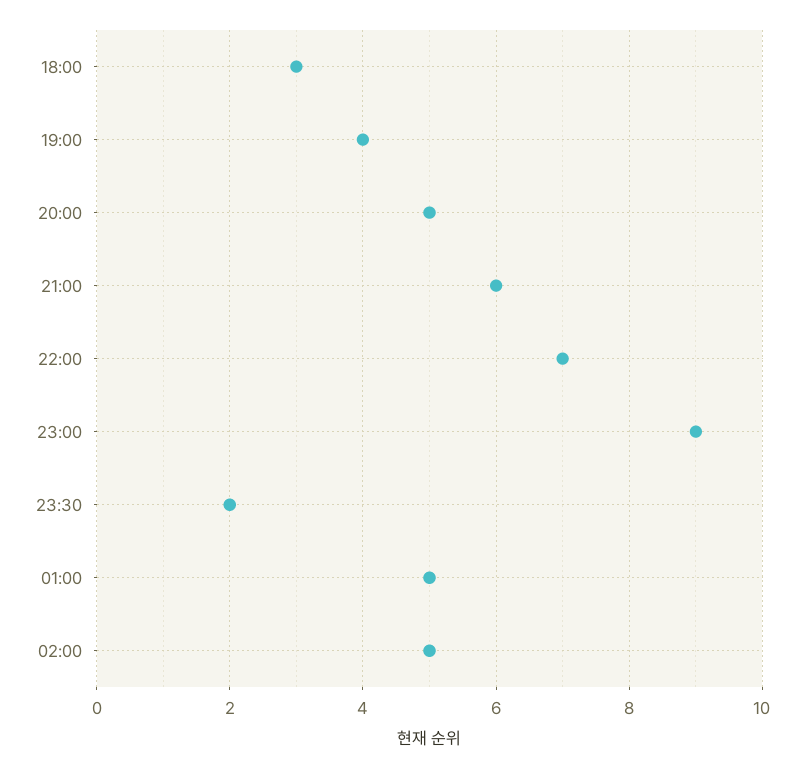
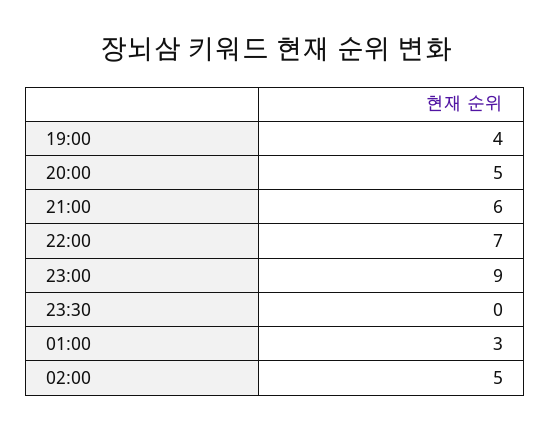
  {
-   "18:00": 3,
    "19:00": 4,
    "20:00": 5,
    "21:00": 6,
    "22:00": 7,
    "23:00": 9,
-   "23:30": 2,
+   "23:30": 0,
-   "01:00": 5,
+   "01:00": 3,
    "02:00": 5
  }

